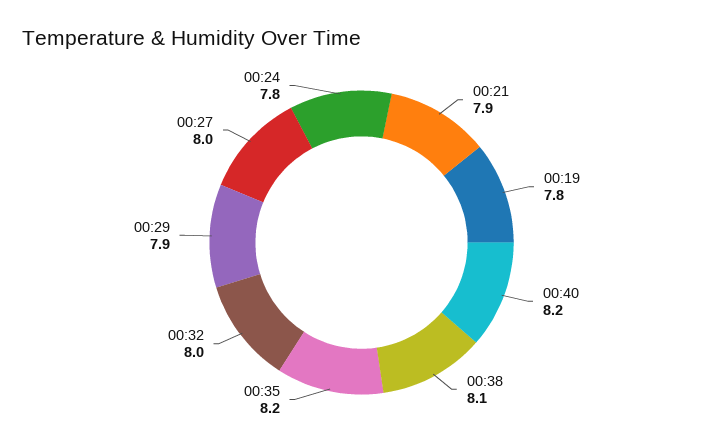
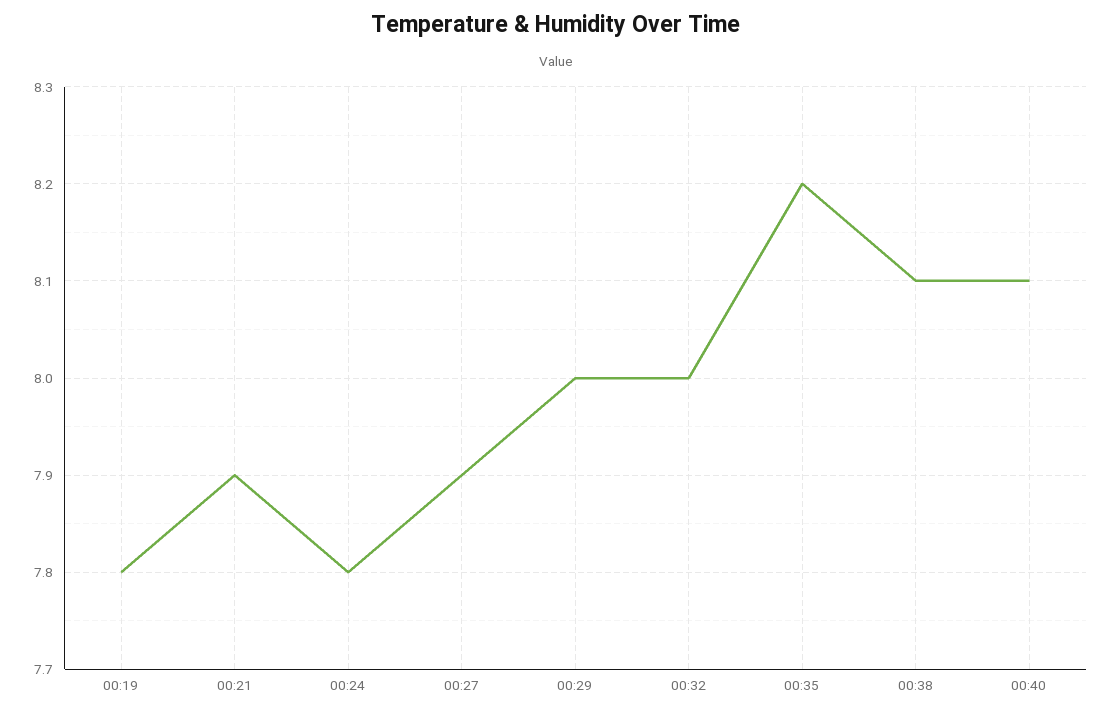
  {
    "00:21": 7.9,
    "00:19": 7.8,
-   "00:40": 8.2,
+   "00:40": 8.1,
    "00:38": 8.1,
    "00:35": 8.2,
    "00:32": 8,
-   "00:29": 7.9,
+   "00:29": 8,
-   "00:27": 8,
+   "00:27": 7.9,
    "00:24": 7.8
  }

